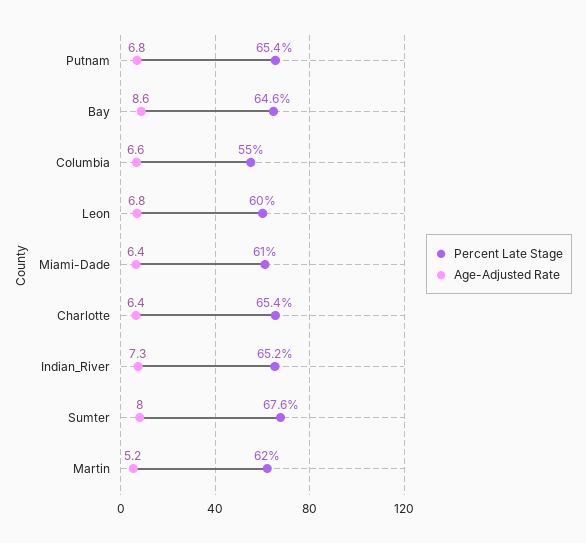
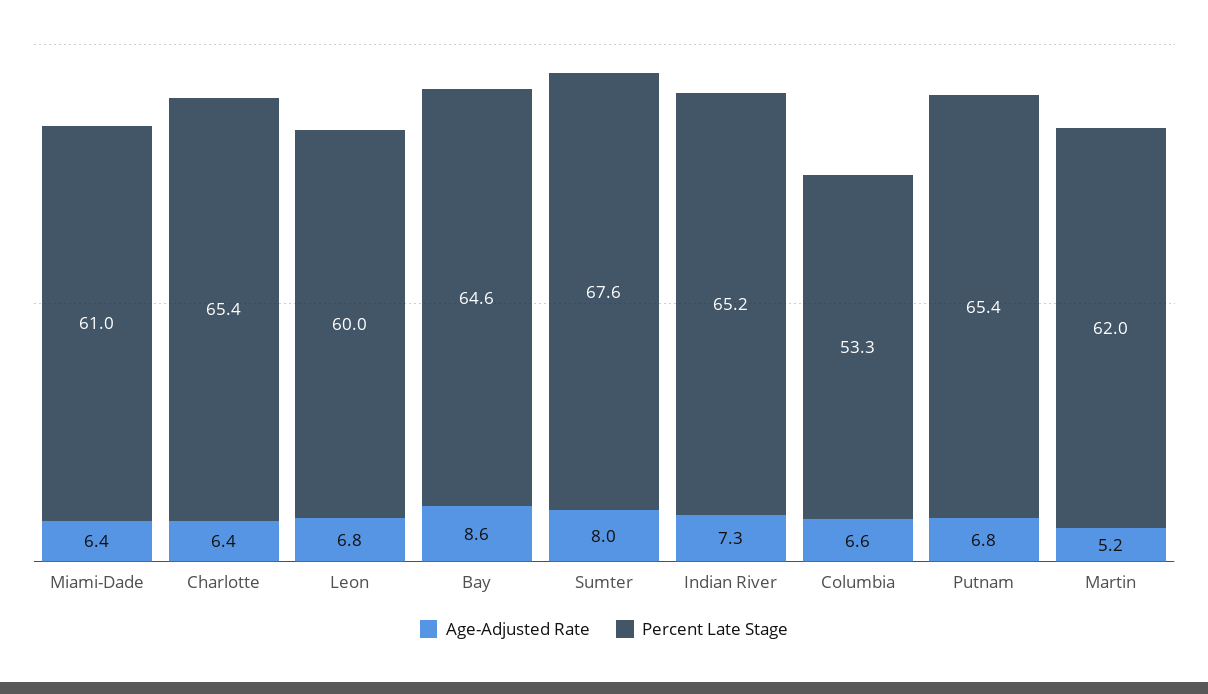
  {
    "Percent Late Stage": {
      "Putnam": 65.4,
      "Bay": 64.6,
-     "Columbia": 55,
+     "Columbia": 53.3,
      "Leon": 60,
      "Miami-Dade": 61,
      "Charlotte": 65.4,
      "Indian_River": 65.2,
      "Sumter": 67.6,
      "Martin": 62
    },
    "Age-Adjusted Rate": {
      "Putnam": 6.8,
      "Bay": 8.6,
      "Columbia": 6.6,
      "Leon": 6.8,
      "Miami-Dade": 6.4,
      "Charlotte": 6.4,
      "Indian_River": 7.3,
      "Sumter": 8,
      "Martin": 5.2
    }
  }

